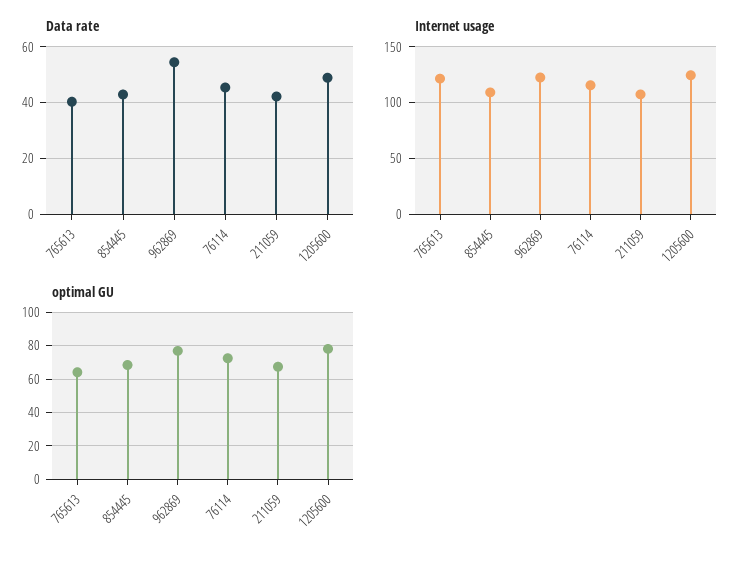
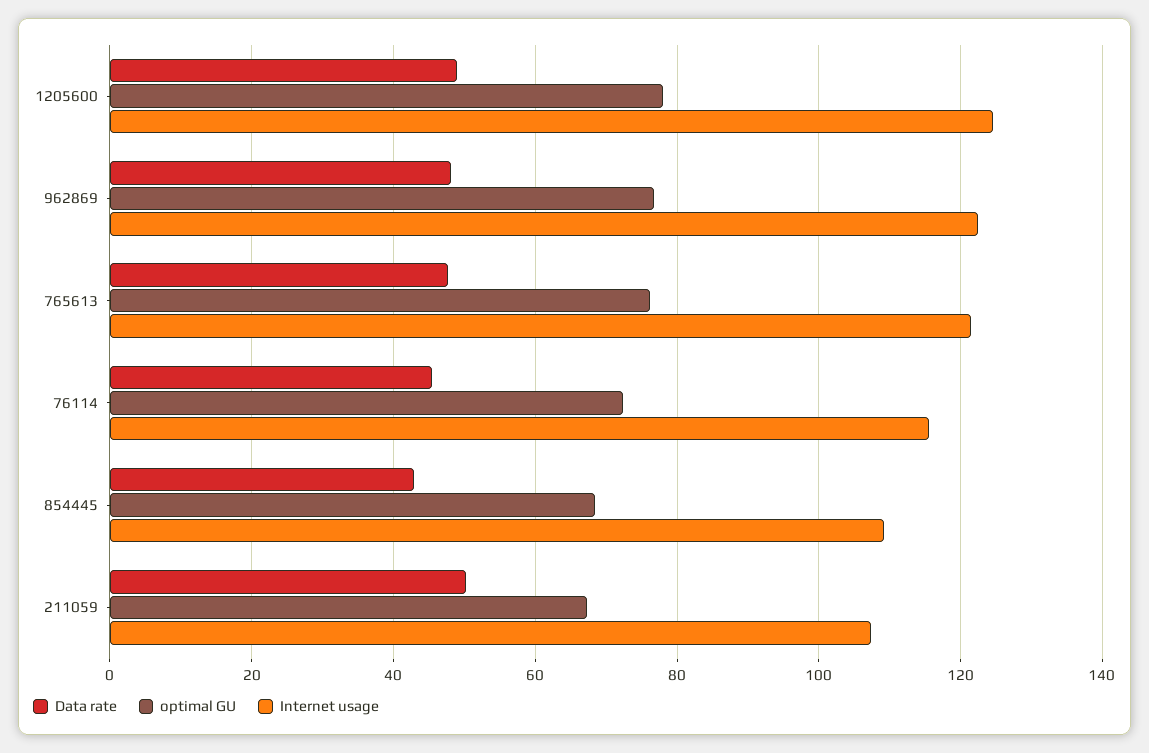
  {
    "Data rate": {
-     "765613": 40,
+     "765613": 48,
      "854445": 42,
-     "962869": 55,
+     "962869": 48,
      "76114": 46,
-     "211059": 42.5,
+     "211059": 50,
      "1205600": 48
    },
    "Internet usage": {
      "765613": 122,
      "854445": 110,
      "962869": 122,
      "76114": 116,
      "211059": 108,
      "1205600": 124
    },
    "optimal GU": {
-     "765613": 65,
+     "765613": 76,
      "854445": 68,
      "962869": 76,
      "76114": 72,
      "211059": 68,
      "1205600": 78
    }
  }

